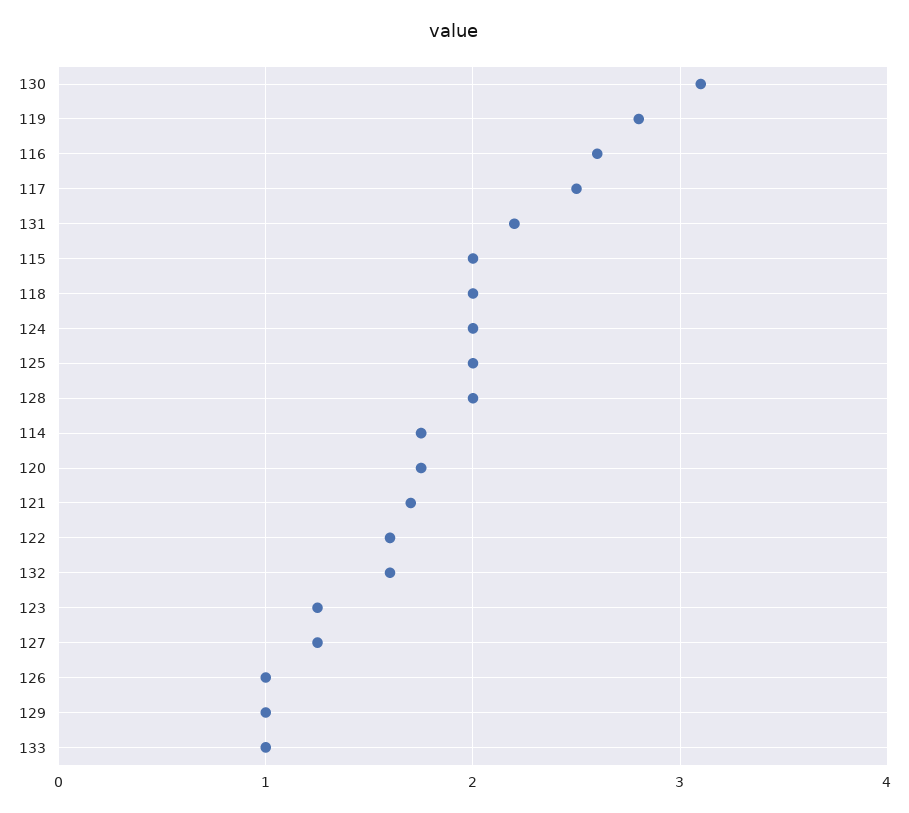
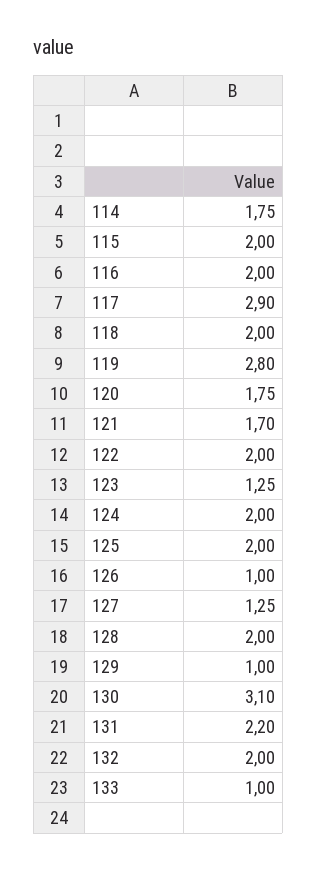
  {
    "130": 3.1,
    "119": 2.8,
-   "116": 2.6,
+   "116": 2,
-   "117": 2.5,
+   "117": 2.9,
    "131": 2.2,
    "115": 2,
    "118": 2,
    "124": 2,
    "125": 2,
    "128": 2,
    "114": 1.75,
    "120": 1.75,
    "121": 1.7,
-   "122": 1.6,
+   "122": 2,
-   "132": 1.6,
+   "132": 2,
    "123": 1.25,
    "127": 1.25,
    "126": 1,
    "129": 1,
    "133": 1
  }

